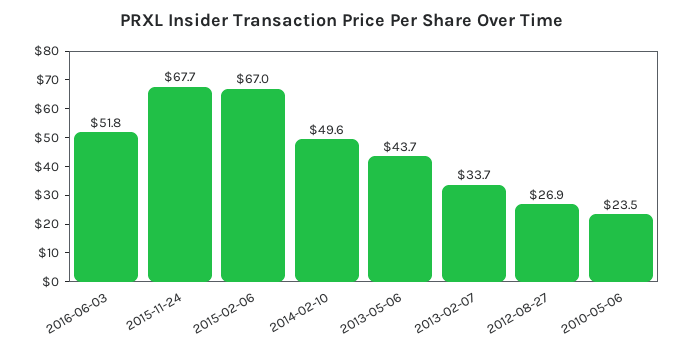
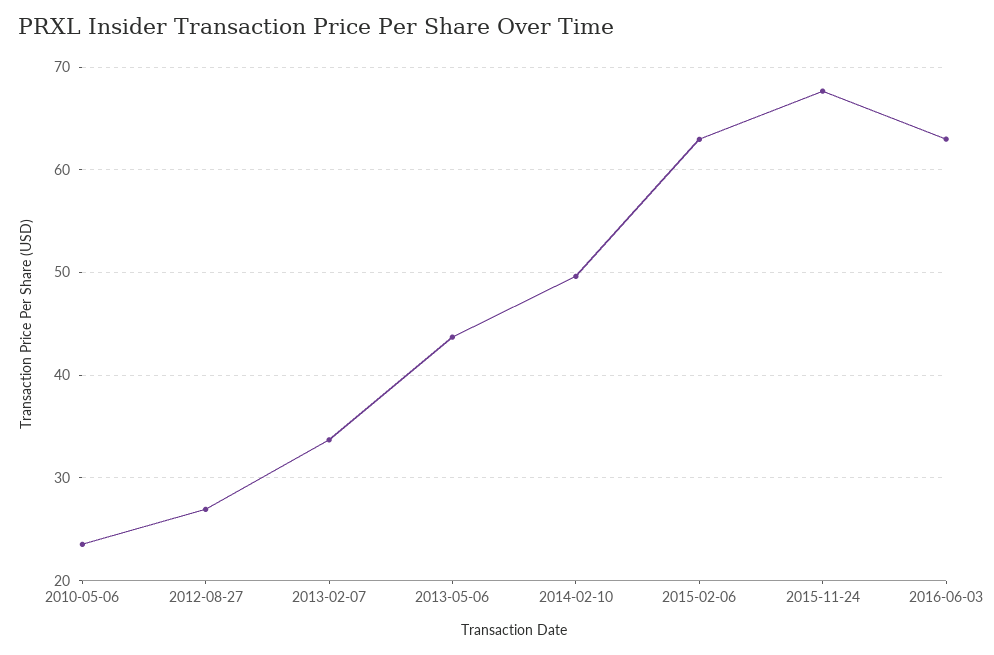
  {
-   "2016-06-03": 51.8,
+   "2016-06-03": 63,
    "2015-11-24": 67.7,
-   "2015-02-06": 67,
+   "2015-02-06": 63,
    "2014-02-10": 49.6,
    "2013-05-06": 43.7,
    "2013-02-07": 33.7,
    "2012-08-27": 26.9,
    "2010-05-06": 23.5
  }

